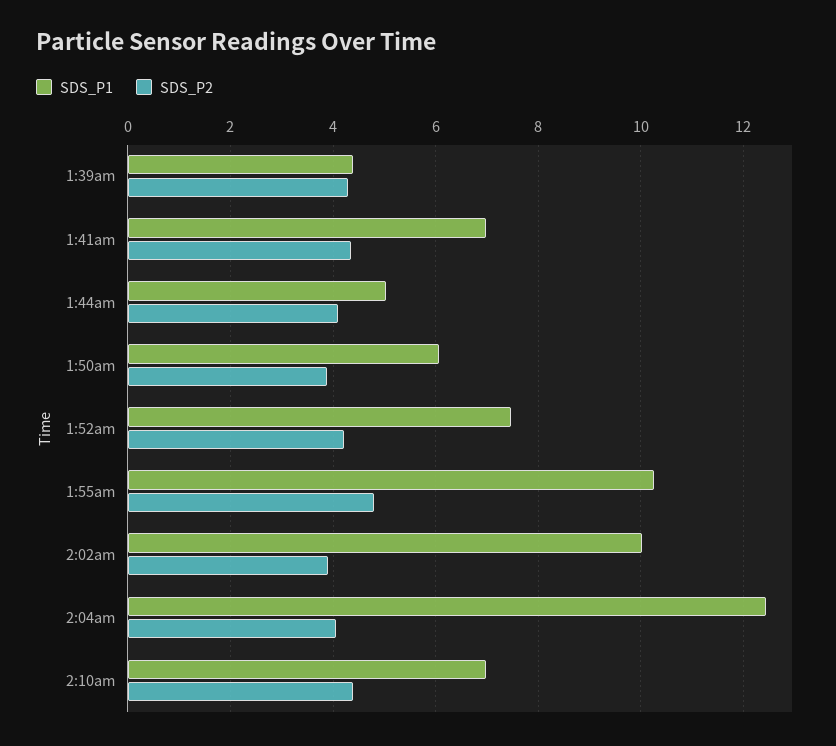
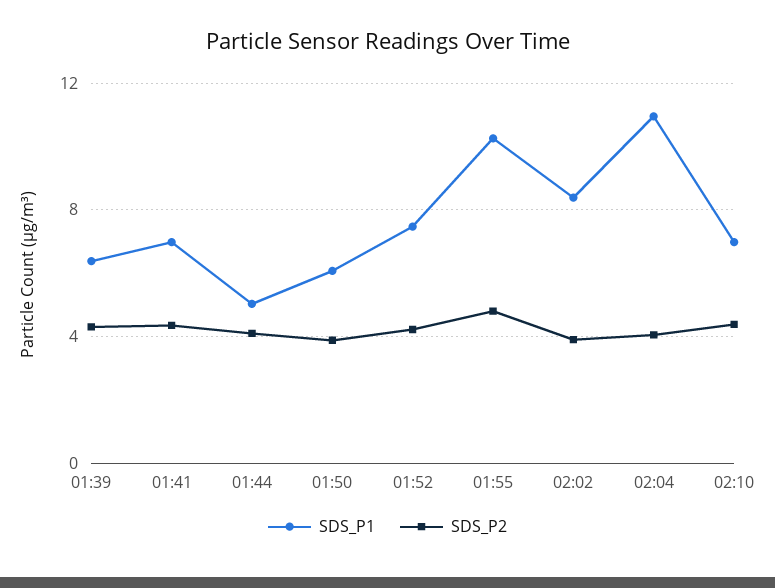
  {
    "SDS_P1": {
-     "1:39am": 4.4,
+     "1:39am": 6.5,
      "1:41am": 7,
      "1:44am": 5,
      "1:50am": 6,
      "1:52am": 7.4,
      "1:55am": 10.2,
-     "2:02am": 10,
+     "2:02am": 8.5,
-     "2:04am": 12.4,
+     "2:04am": 11,
      "2:10am": 7
    },
    "SDS_P2": {
      "1:39am": 4.4,
      "1:41am": 4.4,
      "1:44am": 4.2,
      "1:50am": 3.8,
      "1:52am": 4.2,
      "1:55am": 4.8,
      "2:02am": 4,
      "2:04am": 4,
      "2:10am": 4.4
    }
  }

